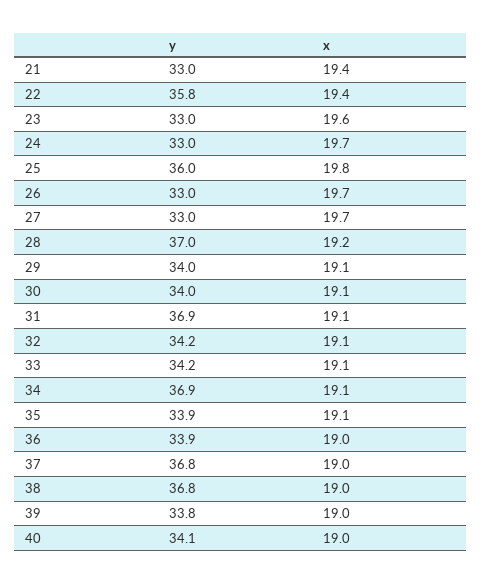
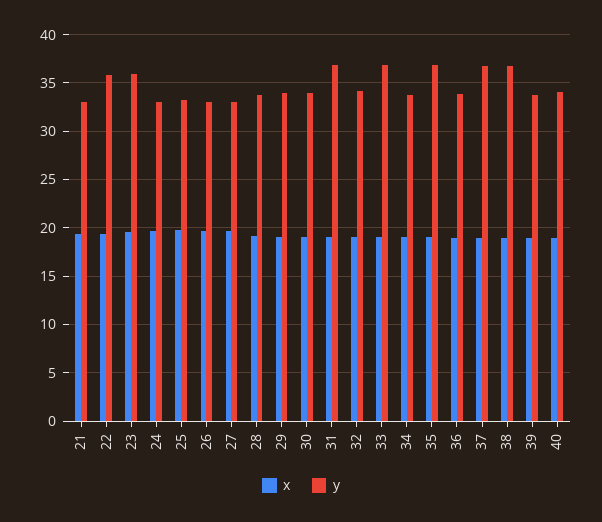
  {
    "y": {
      "21": 33,
      "22": 35.8,
-     "23": 33,
+     "23": 36,
      "24": 33,
-     "25": 36,
+     "25": 33,
      "26": 33,
      "27": 33,
-     "28": 37,
+     "28": 34,
      "29": 34,
      "30": 34,
      "31": 36.9,
      "32": 34.2,
-     "33": 34.2,
+     "33": 37,
-     "34": 36.9,
+     "34": 34,
-     "35": 33.9,
+     "35": 37,
      "36": 33.9,
      "37": 36.8,
      "38": 36.8,
      "39": 33.8,
      "40": 34.1
    },
    "x": {
      "21": 19.4,
      "22": 19.4,
      "23": 19.6,
      "24": 19.7,
      "25": 19.8,
      "26": 19.7,
      "27": 19.7,
      "28": 19.2,
      "29": 19.1,
      "30": 19.1,
      "31": 19.1,
      "32": 19.1,
      "33": 19.1,
      "34": 19.1,
      "35": 19.1,
      "36": 19,
      "37": 19,
      "38": 19,
      "39": 19,
      "40": 19
    }
  }

